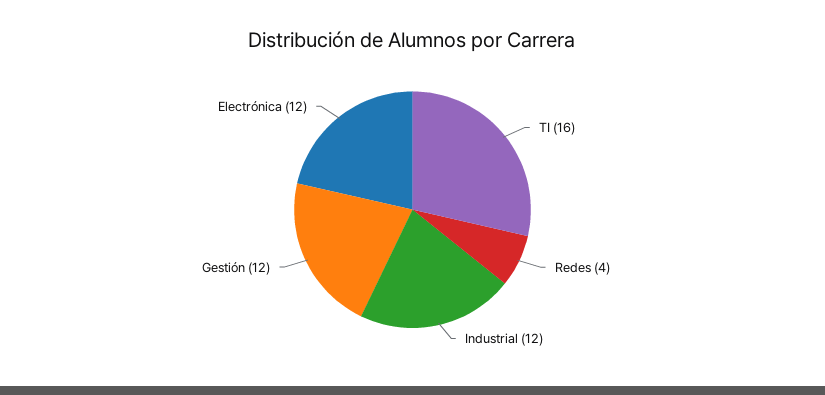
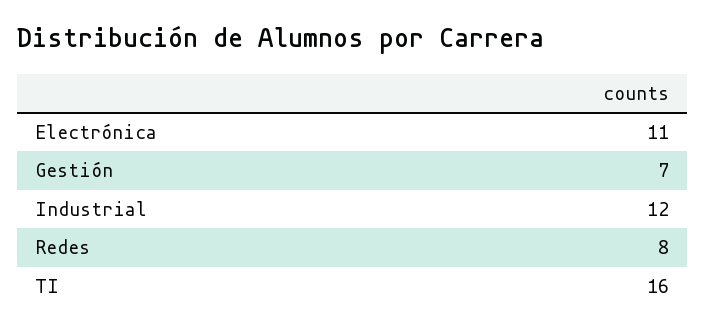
  {
    "TI": 16,
-   "Redes": 4,
+   "Redes": 8,
    "Industrial": 12,
-   "Gestión": 12,
+   "Gestión": 7,
-   "Electrónica": 12
+   "Electrónica": 11
  }

